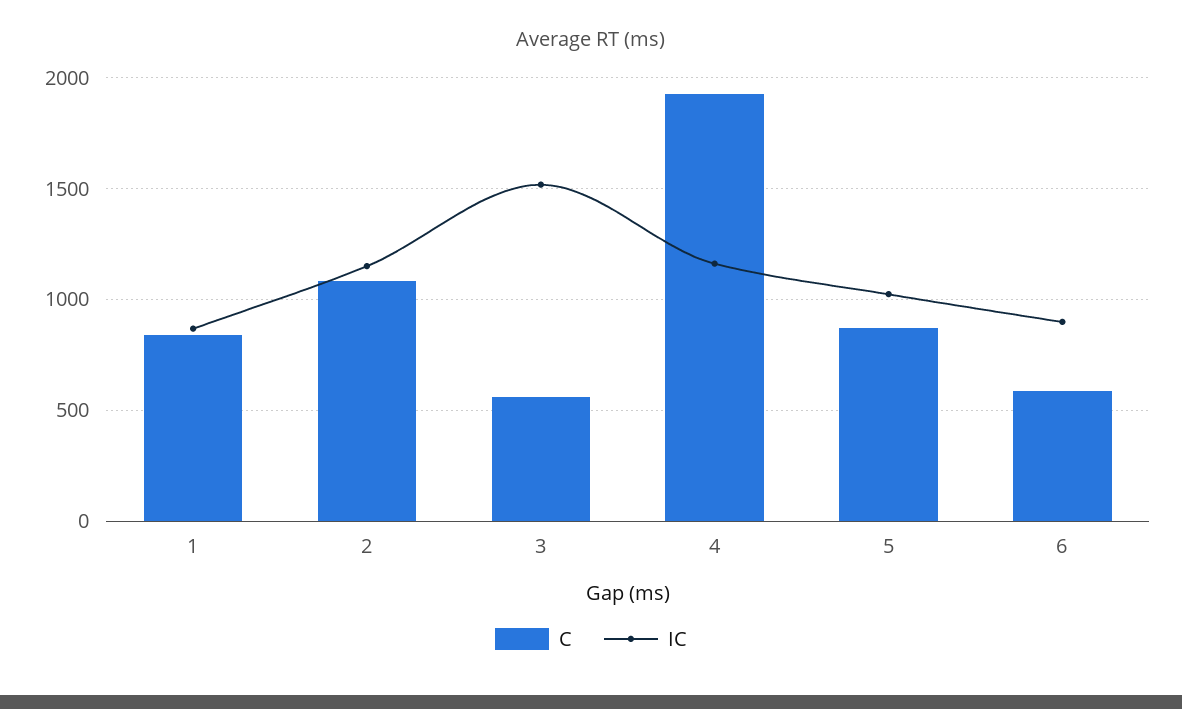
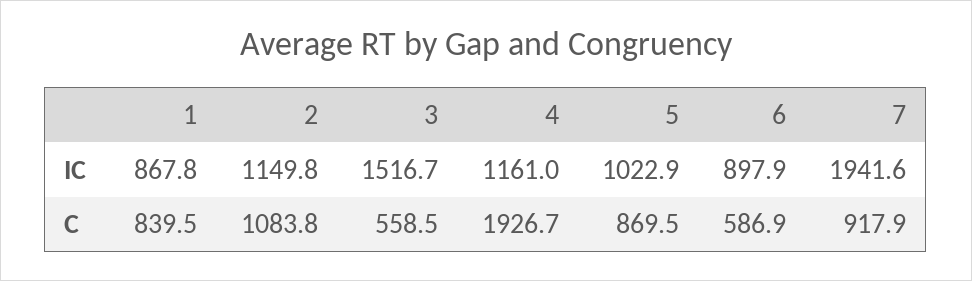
  {
    "C": {
      "1": 839.5,
      "2": 1083.8,
      "3": 558.5,
      "4": 1926.7,
      "5": 869.5,
-     "6": 586.9
+     "6": 586.9,
+     "7": 917.9
    },
    "IC": {
      "1": 867.8,
      "2": 1149.8,
      "3": 1516.7,
      "4": 1161,
      "5": 1022.9,
-     "6": 897.9
+     "6": 897.9,
+     "7": 1941.6
    }
  }

